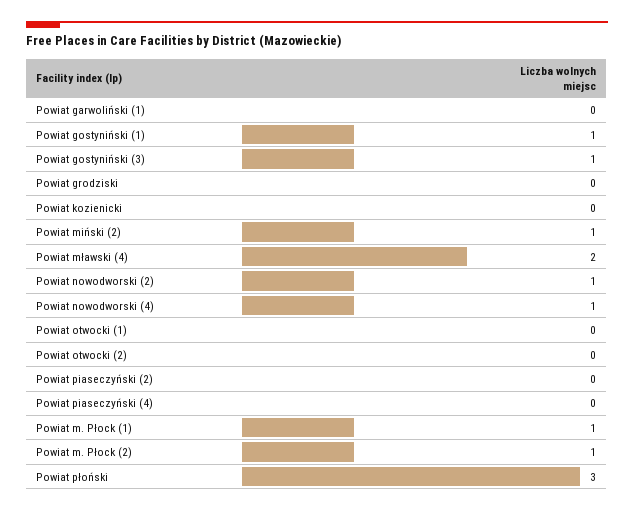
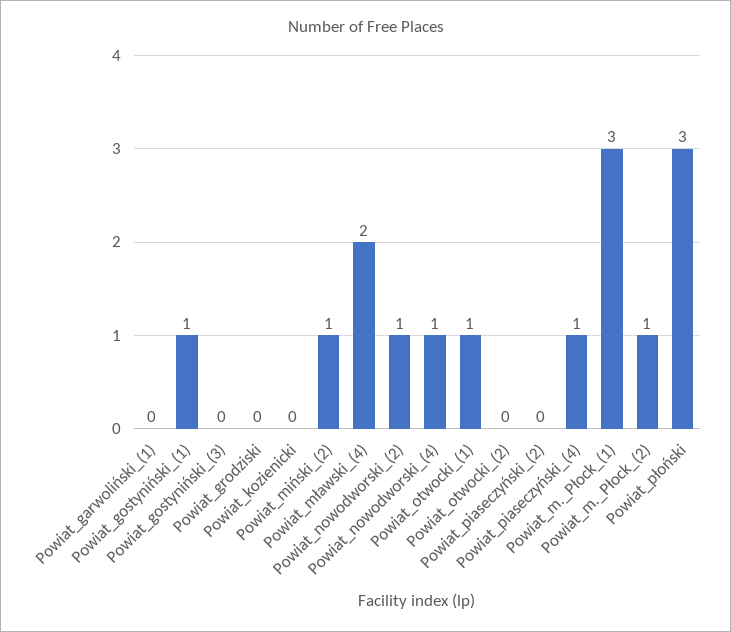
  {
    "Powiat garwoliński (1)": 0,
    "Powiat gostyniński (1)": 1,
-   "Powiat gostyniński (3)": 1,
+   "Powiat gostyniński (3)": 0,
    "Powiat grodziski": 0,
    "Powiat kozienicki": 0,
    "Powiat miński (2)": 1,
    "Powiat mławski (4)": 2,
    "Powiat nowodworski (2)": 1,
    "Powiat nowodworski (4)": 1,
-   "Powiat otwocki (1)": 0,
+   "Powiat otwocki (1)": 1,
    "Powiat otwocki (2)": 0,
    "Powiat piaseczyński (2)": 0,
-   "Powiat piaseczyński (4)": 0,
+   "Powiat piaseczyński (4)": 1,
-   "Powiat m. Płock (1)": 1,
+   "Powiat m. Płock (1)": 3,
    "Powiat m. Płock (2)": 1,
    "Powiat płoński": 3
  }

